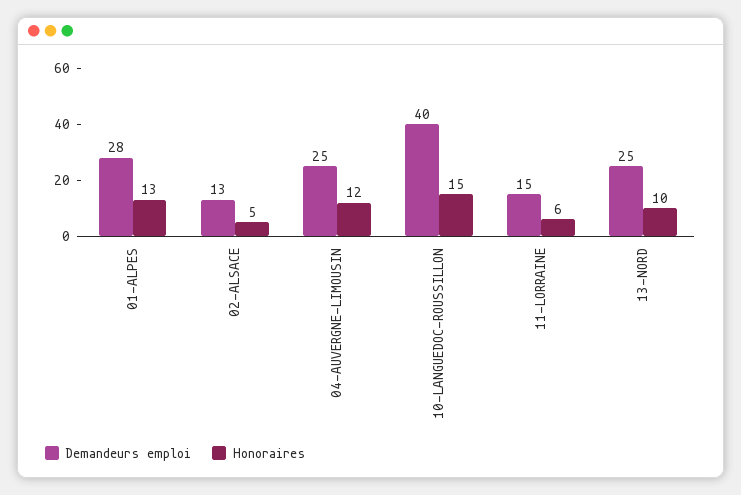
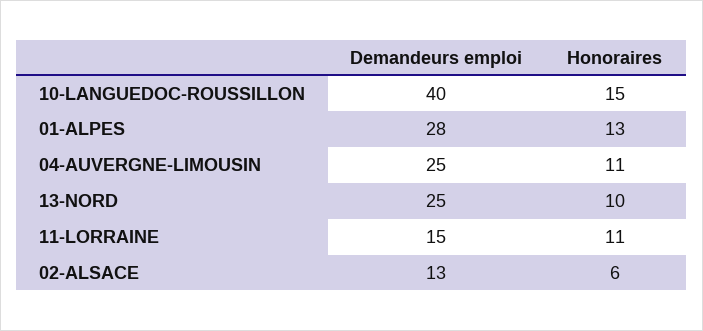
  {
    "Demandeurs emploi": {
      "01-ALPES": 28,
      "02-ALSACE": 13,
      "04-AUVERGNE-LIMOUSIN": 25,
      "10-LANGUEDOC-ROUSSILLON": 40,
      "11-LORRAINE": 15,
      "13-NORD": 25
    },
    "Honoraires": {
      "01-ALPES": 13,
-     "02-ALSACE": 5,
+     "02-ALSACE": 6,
-     "04-AUVERGNE-LIMOUSIN": 12,
+     "04-AUVERGNE-LIMOUSIN": 11,
      "10-LANGUEDOC-ROUSSILLON": 15,
-     "11-LORRAINE": 6,
+     "11-LORRAINE": 11,
      "13-NORD": 10
    }
  }

